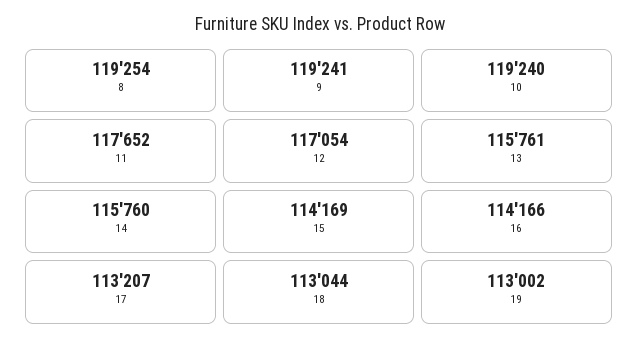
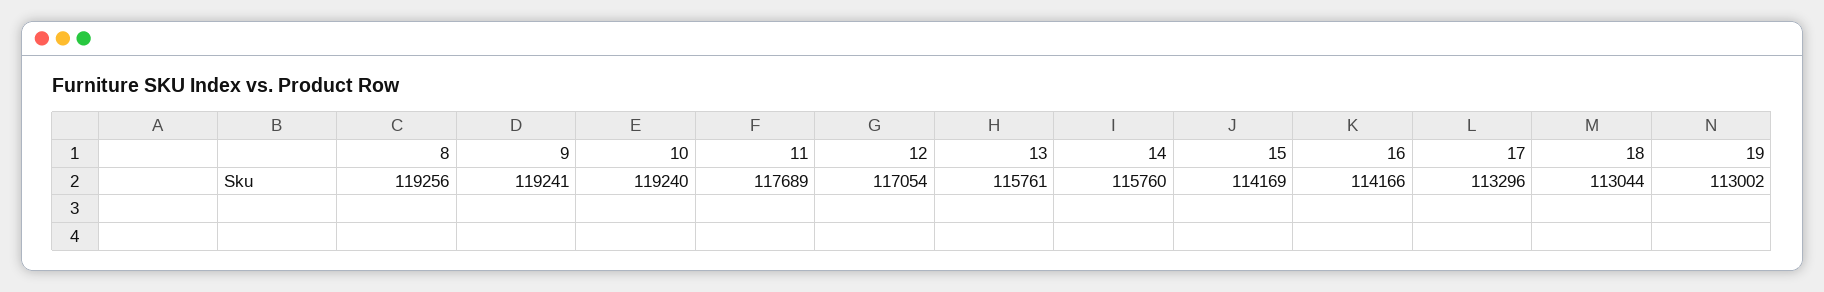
  {
-   "8": 119254,
+   "8": 119256,
    "9": 119241,
    "10": 119240,
-   "11": 117652,
+   "11": 117689,
    "12": 117054,
    "13": 115761,
    "14": 115760,
    "15": 114169,
    "16": 114166,
-   "17": 113207,
+   "17": 113296,
    "18": 113044,
    "19": 113002
  }

